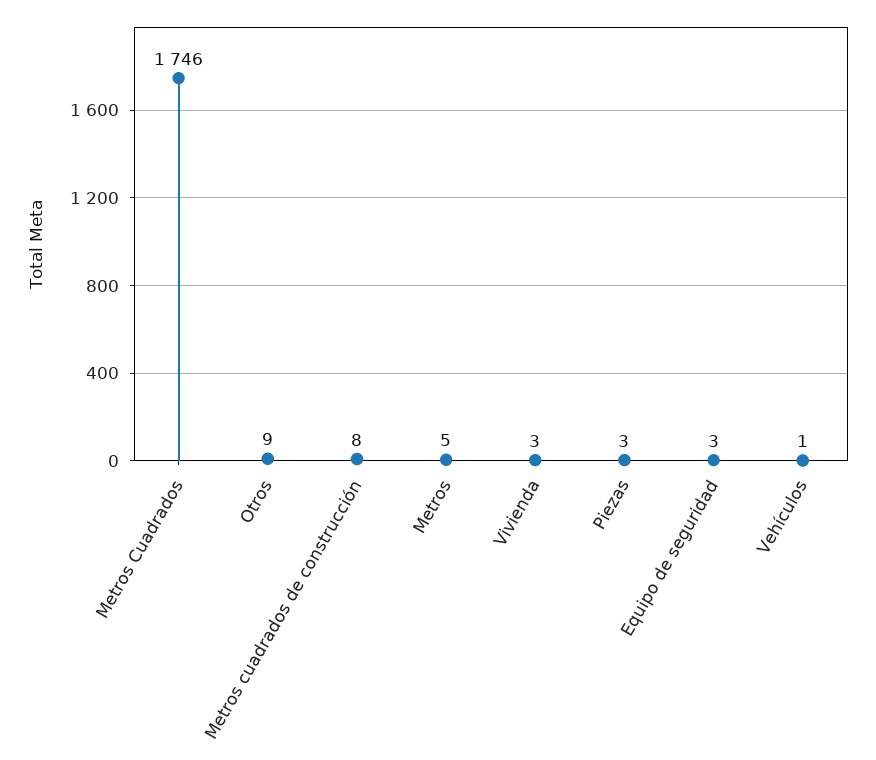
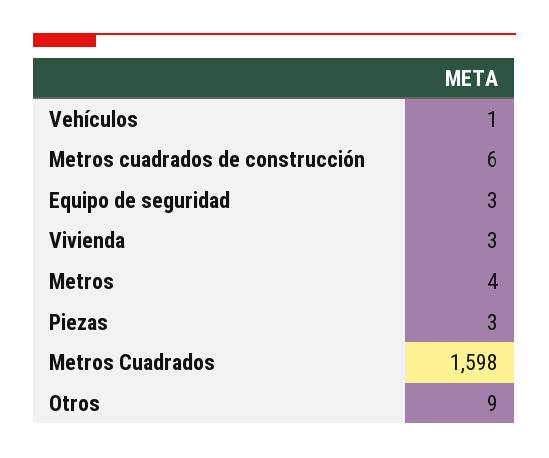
  {
-   "Metros Cuadrados": 1746,
+   "Metros Cuadrados": 1598,
    "Otros": 9,
-   "Metros cuadrados de construcción": 8,
+   "Metros cuadrados de construcción": 6,
-   "Metros": 5,
+   "Metros": 4,
    "Vivienda": 3,
    "Piezas": 3,
    "Equipo de seguridad": 3,
    "Vehículos": 1
  }

